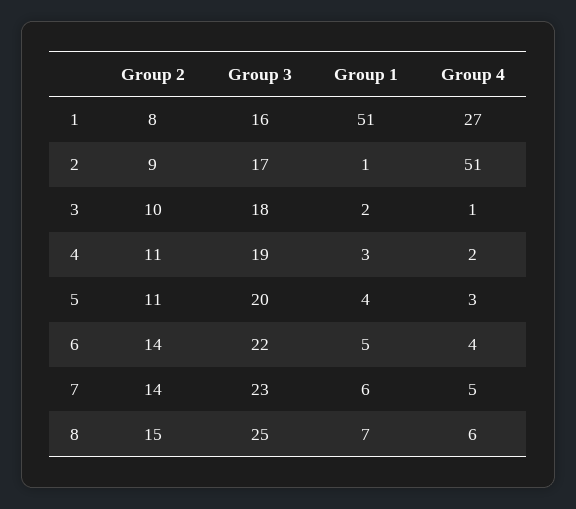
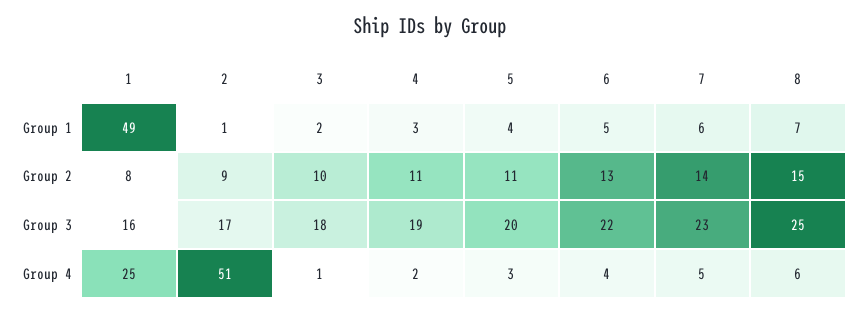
  {
    "Group 2": {
      "1": 8,
      "2": 9,
      "3": 10,
      "4": 11,
      "5": 11,
-     "6": 14,
+     "6": 13,
      "7": 14,
      "8": 15
    },
    "Group 3": {
      "1": 16,
      "2": 17,
      "3": 18,
      "4": 19,
      "5": 20,
      "6": 22,
      "7": 23,
      "8": 25
    },
    "Group 1": {
-     "1": 51,
+     "1": 49,
      "2": 1,
      "3": 2,
      "4": 3,
      "5": 4,
      "6": 5,
      "7": 6,
      "8": 7
    },
    "Group 4": {
-     "1": 27,
+     "1": 25,
      "2": 51,
      "3": 1,
      "4": 2,
      "5": 3,
      "6": 4,
      "7": 5,
      "8": 6
    }
  }

